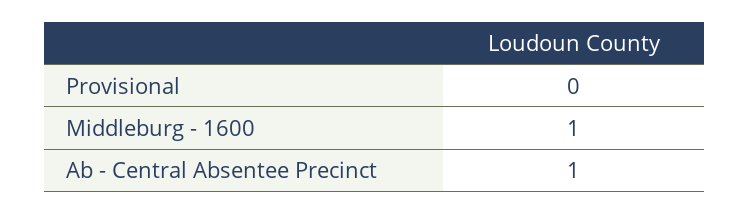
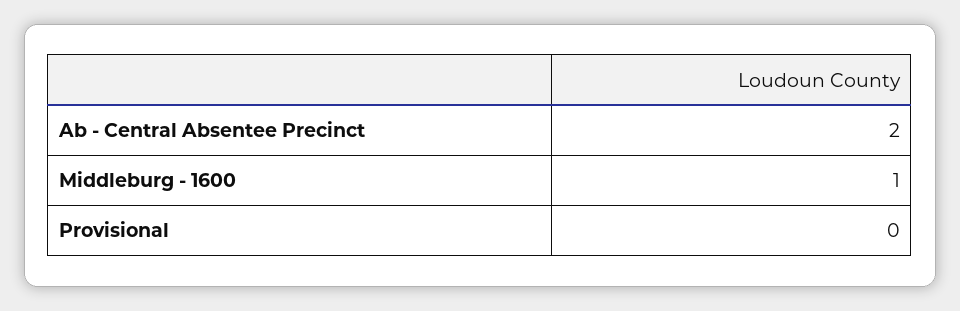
  {
    "Provisional": 0,
    "Middleburg - 1600": 1,
-   "Ab - Central Absentee Precinct": 1
+   "Ab - Central Absentee Precinct": 2
  }

